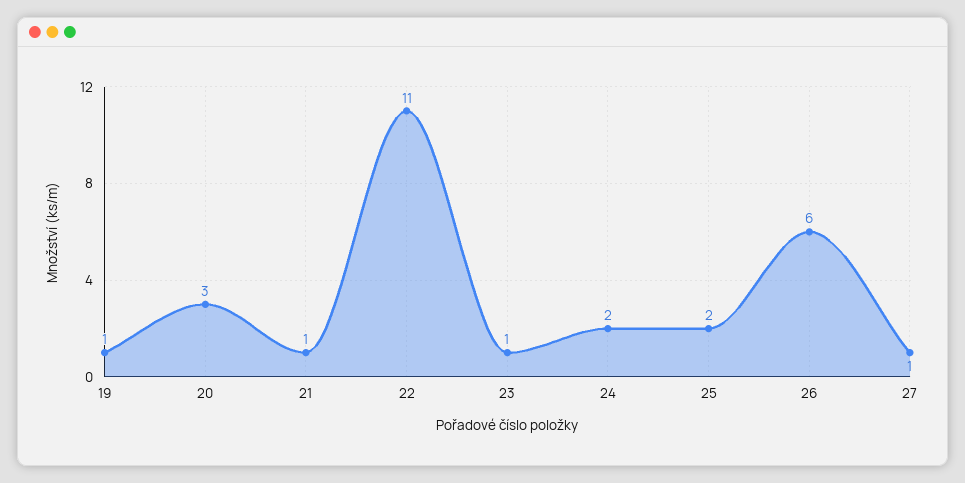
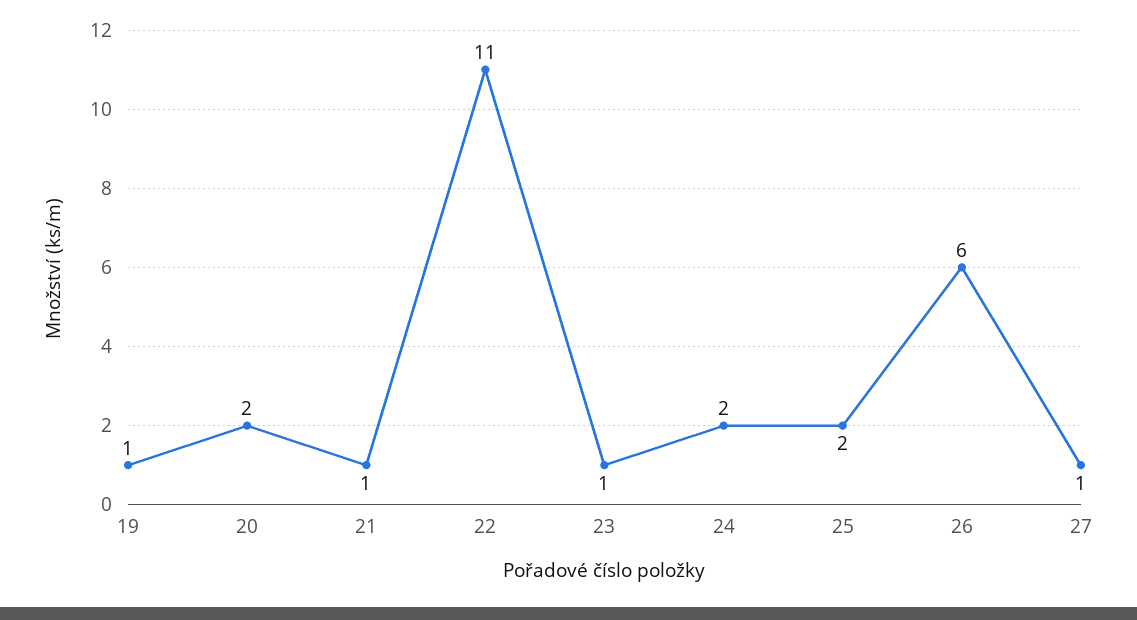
  {
    "19": 1,
-   "20": 3,
+   "20": 2,
    "21": 1,
    "22": 11,
    "23": 1,
    "24": 2,
    "25": 2,
    "26": 6,
    "27": 1
  }

